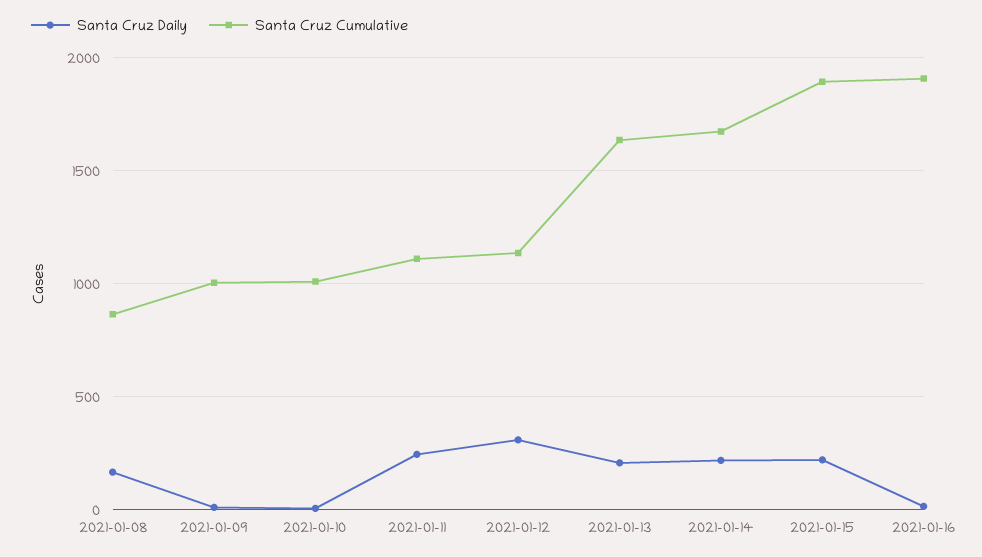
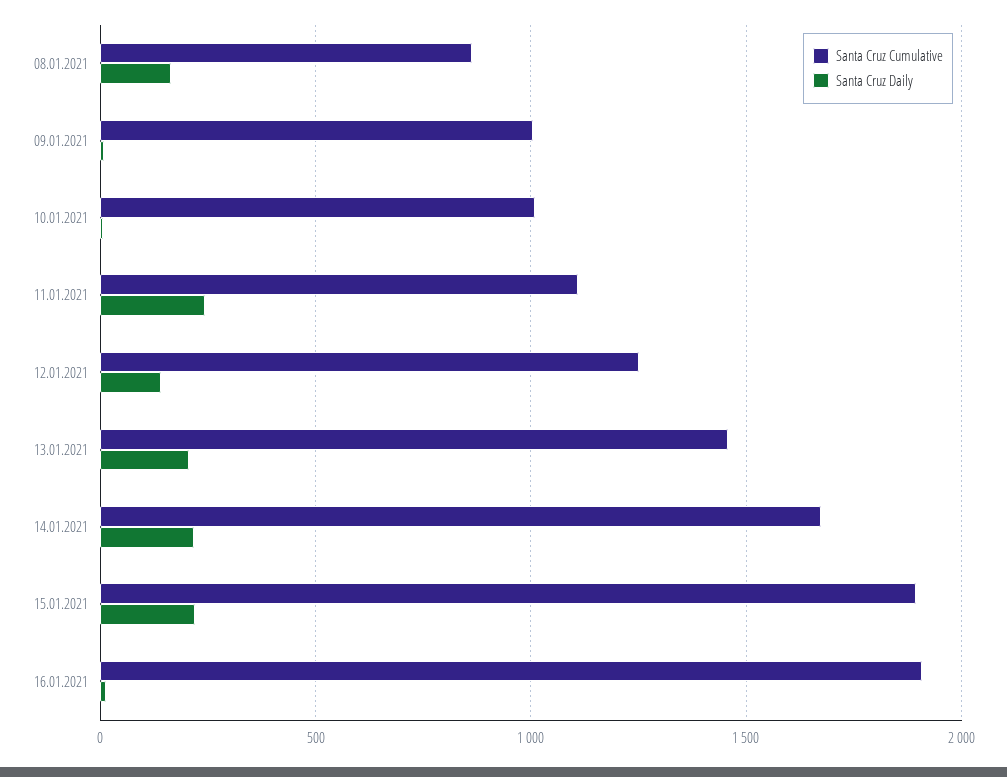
  {
    "Santa Cruz Daily": {
      "2021-01-08": 150,
      "2021-01-09": 0,
      "2021-01-10": 0,
      "2021-01-11": 250,
-     "2021-01-12": 300,
+     "2021-01-12": 150,
      "2021-01-13": 200,
      "2021-01-14": 200,
      "2021-01-15": 200,
      "2021-01-16": 0
    },
    "Santa Cruz Cumulative": {
      "2021-01-08": 850,
      "2021-01-09": 1000,
      "2021-01-10": 1000,
      "2021-01-11": 1100,
-     "2021-01-12": 1150,
+     "2021-01-12": 1250,
-     "2021-01-13": 1650,
+     "2021-01-13": 1450,
      "2021-01-14": 1650,
      "2021-01-15": 1900,
      "2021-01-16": 1900
    }
  }

